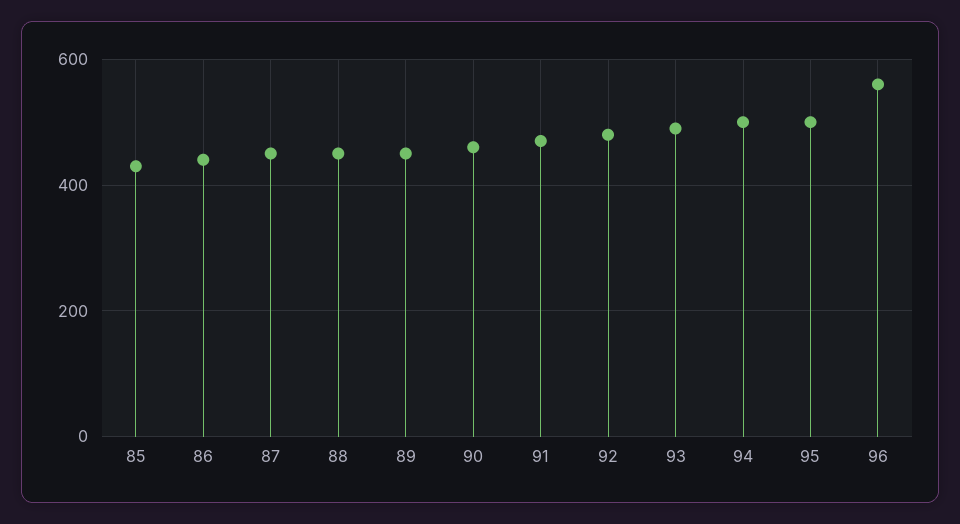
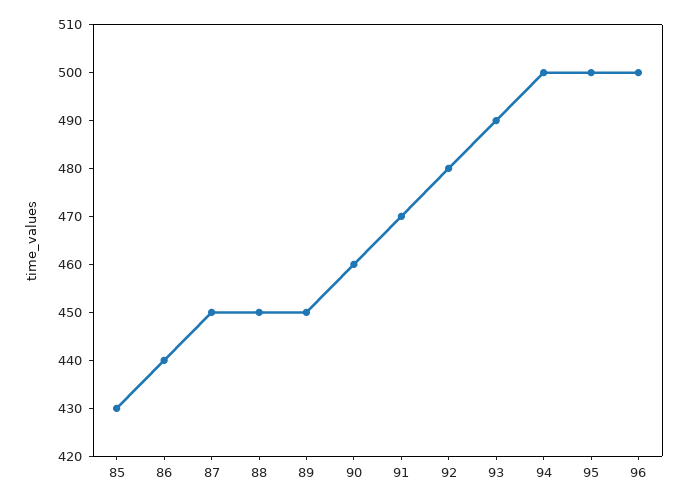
  {
    "85": 430,
    "86": 440,
    "87": 450,
    "88": 450,
    "89": 450,
    "90": 460,
    "91": 470,
    "92": 480,
    "93": 490,
    "94": 500,
    "95": 500,
-   "96": 560
+   "96": 500
  }

